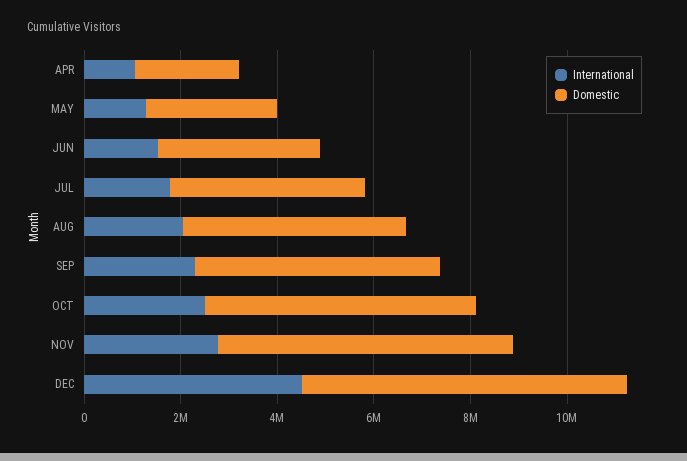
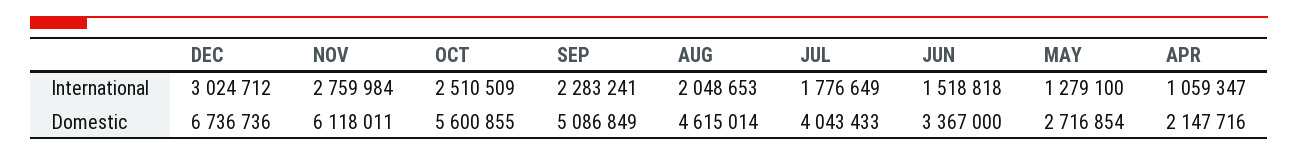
  {
    "International": {
      "APR": 1059347,
      "MAY": 1279100,
      "JUN": 1518818,
      "JUL": 1776649,
      "AUG": 2048653,
      "SEP": 2283241,
      "OCT": 2510509,
      "NOV": 2759984,
-     "DEC": 4500000
+     "DEC": 3024712
    },
    "Domestic": {
      "APR": 2147716,
      "MAY": 2716854,
      "JUN": 3367000,
      "JUL": 4043433,
      "AUG": 4615014,
      "SEP": 5086849,
      "OCT": 5600855,
      "NOV": 6118011,
      "DEC": 6736736
    }
  }

